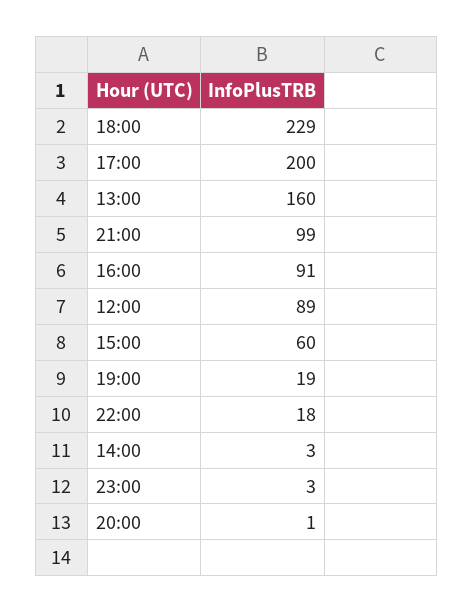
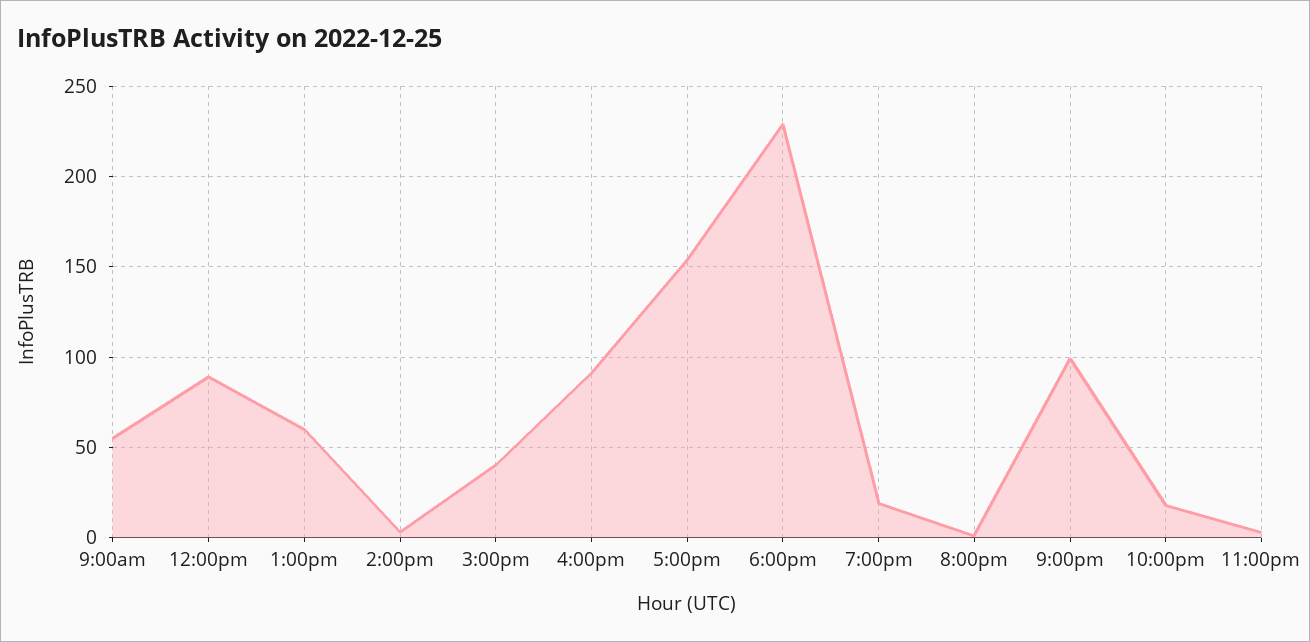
  {
    "18:00": 229,
-   "17:00": 200,
+   "17:00": 155,
-   "13:00": 160,
+   "13:00": 60,
    "21:00": 99,
    "16:00": 91,
    "12:00": 89,
-   "15:00": 60,
+   "15:00": 40,
    "19:00": 19,
    "22:00": 18,
    "14:00": 3,
    "23:00": 3,
-   "20:00": 1
+   "20:00": 1,
+   "9:00am": 55
  }

